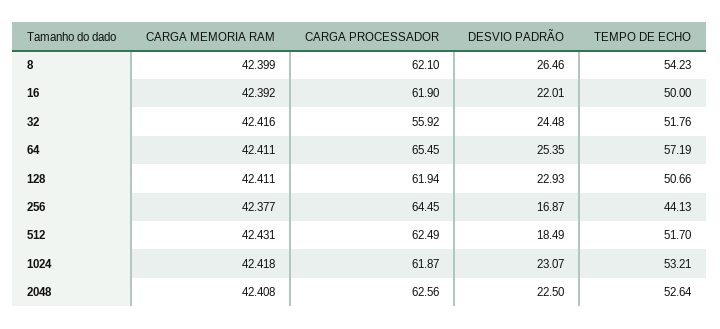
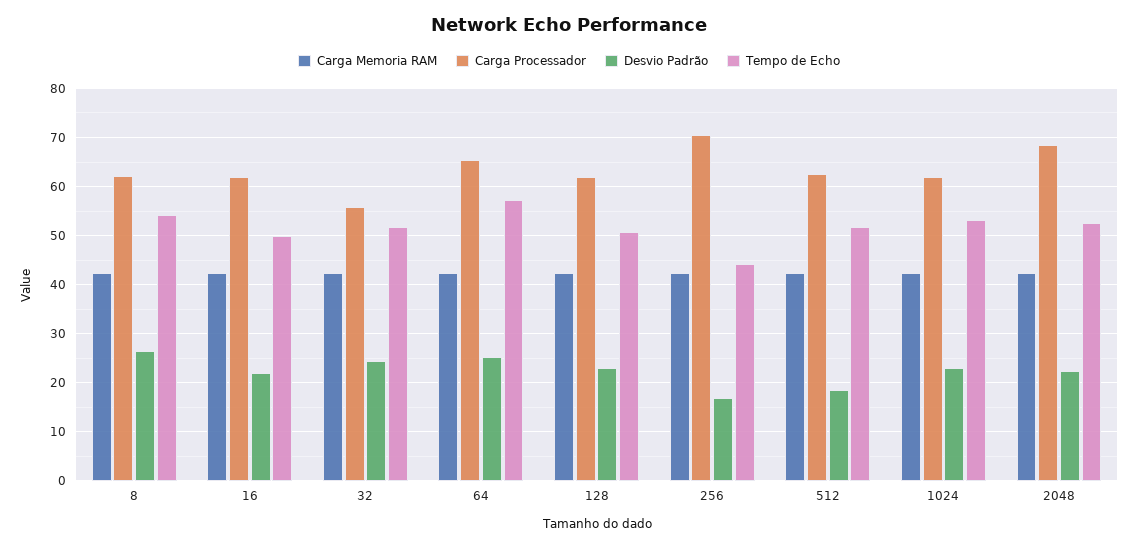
  {
    "CARGA MEMORIA RAM": {
      "8": 42.399,
      "16": 42.392,
      "32": 42.416,
      "64": 42.411,
      "128": 42.411,
      "256": 42.377,
      "512": 42.431,
      "1024": 42.418,
      "2048": 42.408
    },
    "CARGA PROCESSADOR": {
      "8": 62.1,
      "16": 61.9,
      "32": 55.92,
      "64": 65.45,
      "128": 61.94,
-     "256": 64.45,
+     "256": 70,
      "512": 62.49,
      "1024": 61.87,
-     "2048": 62.56
+     "2048": 68
    },
    "DESVIO PADRÃO": {
      "8": 26.46,
      "16": 22.01,
      "32": 24.48,
      "64": 25.35,
      "128": 22.93,
      "256": 16.87,
      "512": 18.49,
      "1024": 23.07,
      "2048": 22.5
    },
    "TEMPO DE ECHO": {
      "8": 54.23,
      "16": 50,
      "32": 51.76,
      "64": 57.19,
      "128": 50.66,
      "256": 44.13,
      "512": 51.7,
      "1024": 53.21,
      "2048": 52.64
    }
  }

